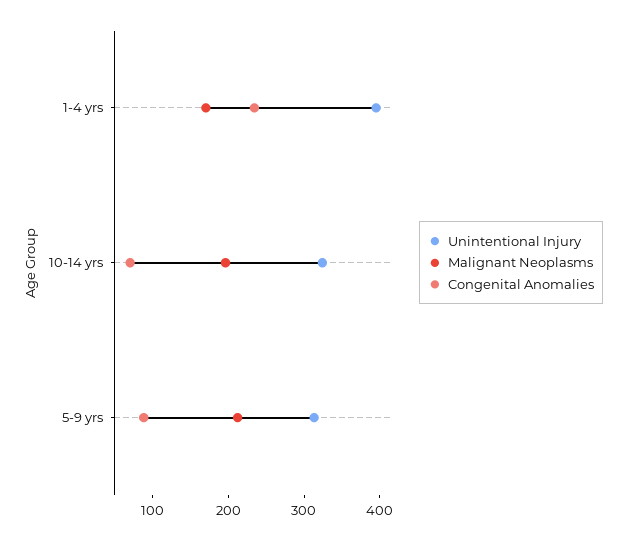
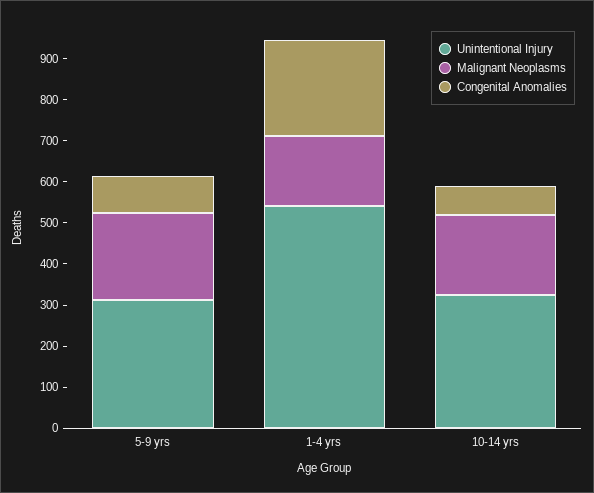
  {
    "Unintentional Injury": {
-     "1-4 yrs": 400,
+     "1-4 yrs": 540,
      "10-14 yrs": 320,
      "5-9 yrs": 320
    },
    "Malignant Neoplasms": {
      "1-4 yrs": 180,
      "10-14 yrs": 200,
      "5-9 yrs": 220
    },
    "Congenital Anomalies": {
      "1-4 yrs": 240,
      "10-14 yrs": 80,
      "5-9 yrs": 80
    }
  }

